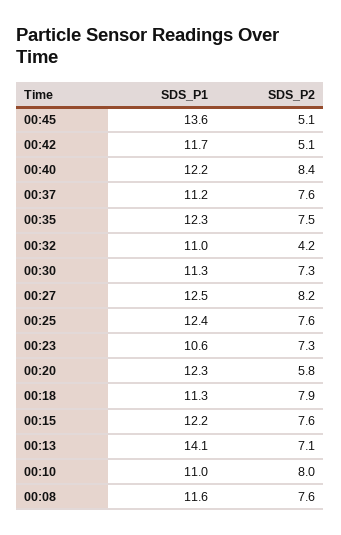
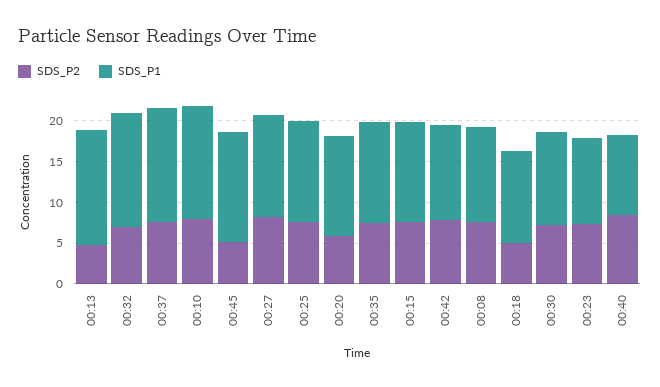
  {
    "SDS_P1": {
      "00:45": 13.6,
      "00:42": 11.7,
-     "00:40": 12.2,
+     "00:40": 10,
-     "00:37": 11.2,
+     "00:37": 14,
      "00:35": 12.3,
-     "00:32": 11,
+     "00:32": 14,
      "00:30": 11.3,
      "00:27": 12.5,
      "00:25": 12.4,
      "00:23": 10.6,
      "00:20": 12.3,
      "00:18": 11.3,
      "00:15": 12.2,
      "00:13": 14.1,
-     "00:10": 11,
+     "00:10": 14,
      "00:08": 11.6
    },
    "SDS_P2": {
      "00:45": 5.1,
-     "00:42": 5.1,
+     "00:42": 8,
      "00:40": 8.4,
      "00:37": 7.6,
      "00:35": 7.5,
-     "00:32": 4.2,
+     "00:32": 7,
      "00:30": 7.3,
      "00:27": 8.2,
      "00:25": 7.6,
      "00:23": 7.3,
      "00:20": 5.8,
-     "00:18": 7.9,
+     "00:18": 5,
      "00:15": 7.6,
-     "00:13": 7.1,
+     "00:13": 5,
      "00:10": 8,
      "00:08": 7.6
    }
  }

